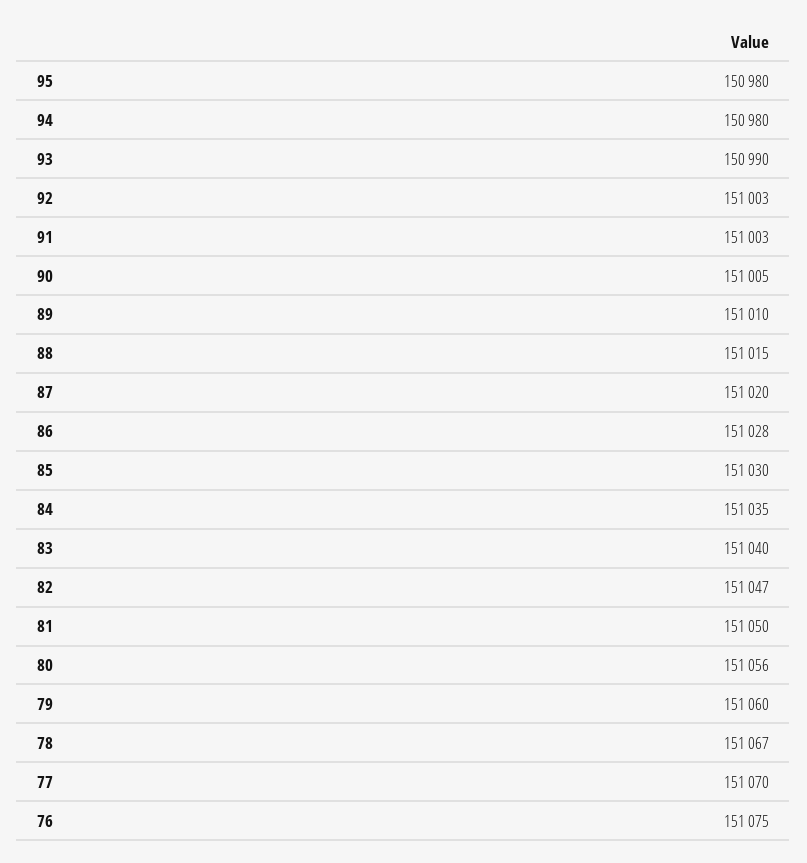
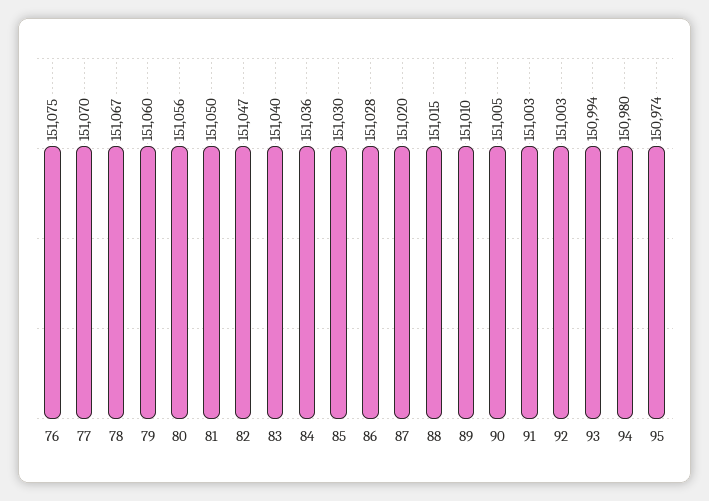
  {
-   "95": 150980,
+   "95": 150974,
    "94": 150980,
-   "93": 150990,
+   "93": 150994,
    "92": 151003,
    "91": 151003,
    "90": 151005,
    "89": 151010,
    "88": 151015,
    "87": 151020,
    "86": 151028,
    "85": 151030,
-   "84": 151035,
+   "84": 151036,
    "83": 151040,
    "82": 151047,
    "81": 151050,
    "80": 151056,
    "79": 151060,
    "78": 151067,
    "77": 151070,
    "76": 151075
  }

